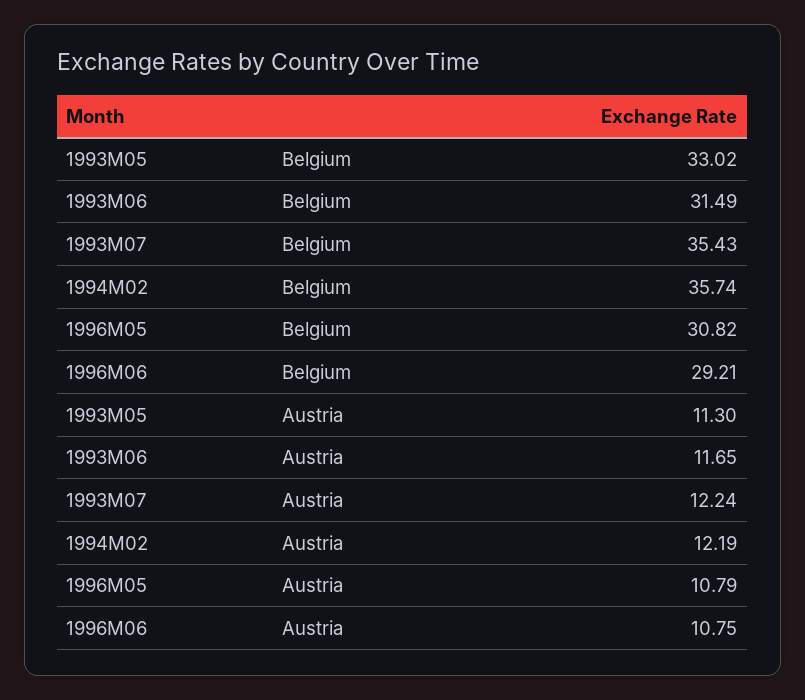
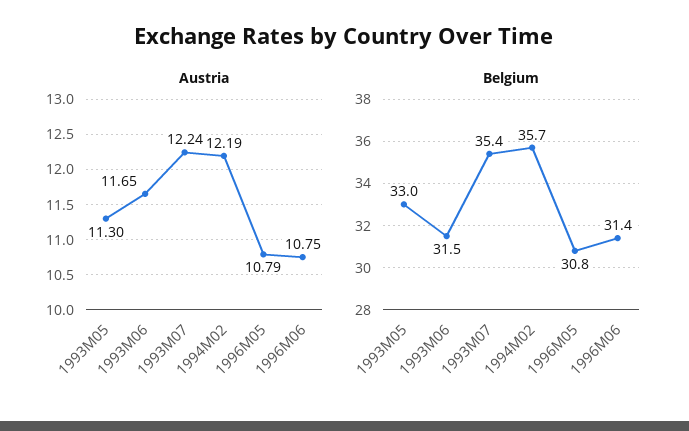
  {
    "Belgium": {
      "1993M05": 33.02,
      "1993M06": 31.49,
      "1993M07": 35.43,
      "1994M02": 35.74,
      "1996M05": 30.82,
-     "1996M06": 29.21
+     "1996M06": 31.4
    },
    "Austria": {
      "1993M05": 11.3,
      "1993M06": 11.65,
      "1993M07": 12.24,
      "1994M02": 12.19,
      "1996M05": 10.79,
      "1996M06": 10.75
    }
  }

